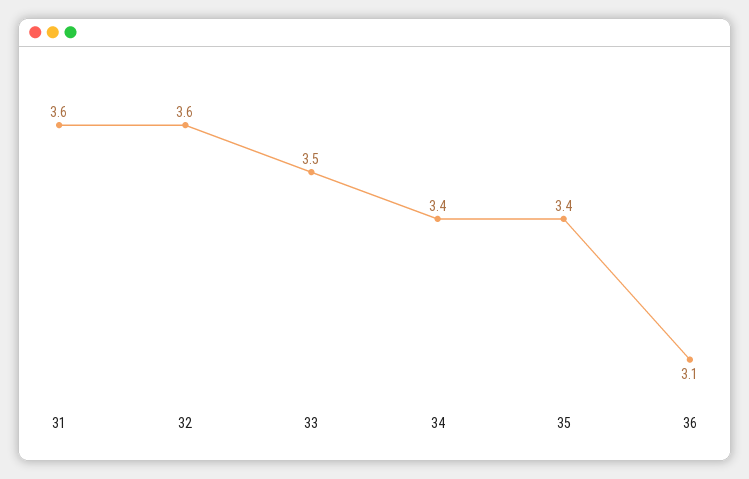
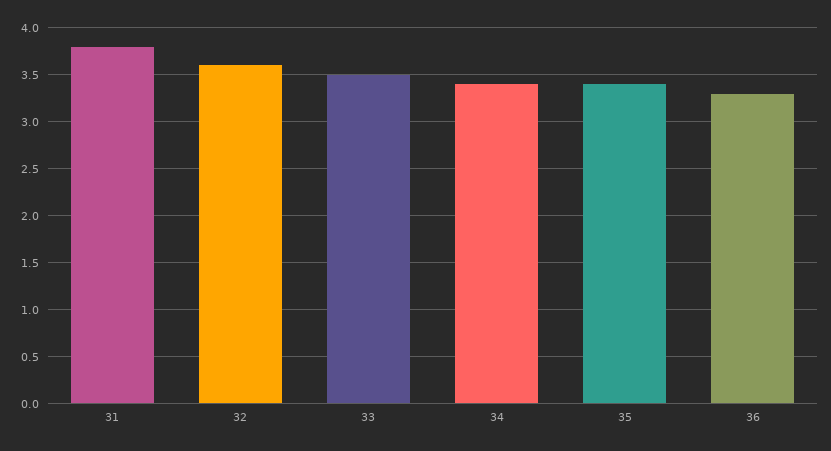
  {
-   "31": 3.6,
+   "31": 3.8,
    "32": 3.6,
    "33": 3.5,
    "34": 3.4,
    "35": 3.4,
-   "36": 3.1
+   "36": 3.3
  }

